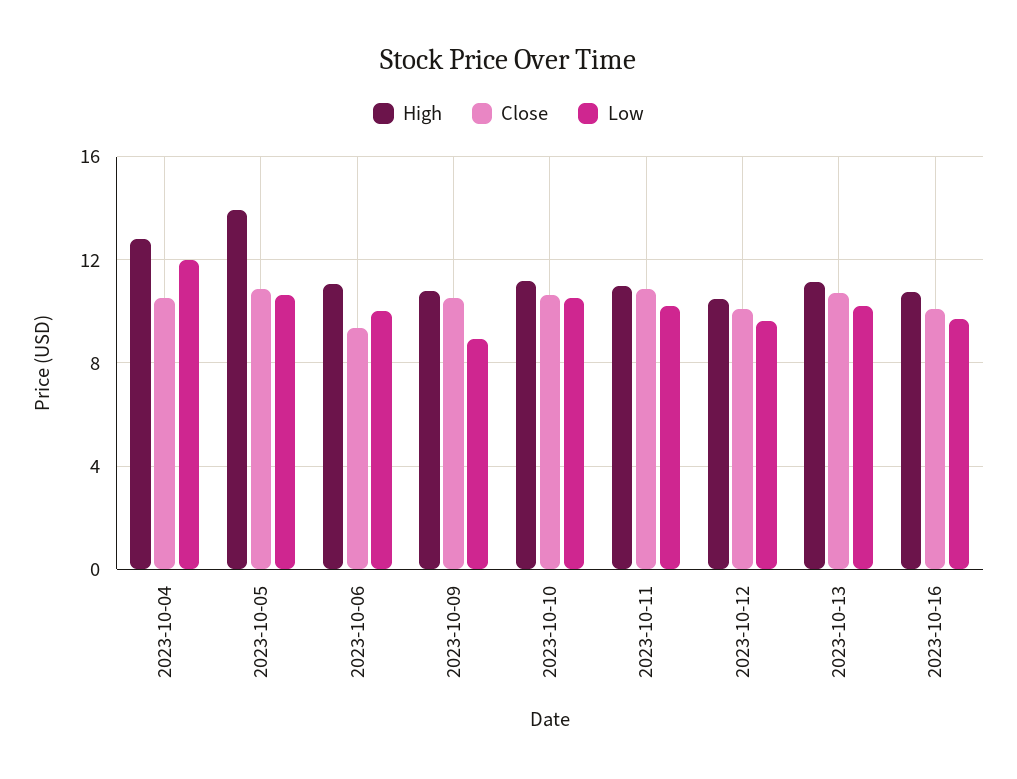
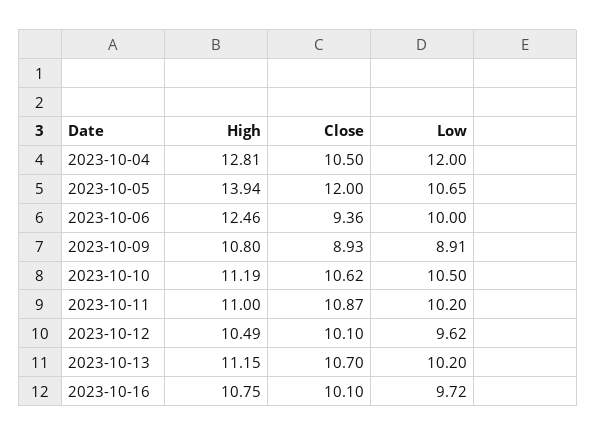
  {
    "High": {
      "2023-10-04": 12.81,
      "2023-10-05": 13.94,
-     "2023-10-06": 11,
+     "2023-10-06": 12.46,
      "2023-10-09": 10.8,
      "2023-10-10": 11.19,
      "2023-10-11": 11,
      "2023-10-12": 10.49,
      "2023-10-13": 11.15,
      "2023-10-16": 10.75
    },
    "Close": {
      "2023-10-04": 10.5,
-     "2023-10-05": 11,
+     "2023-10-05": 12,
      "2023-10-06": 9.36,
-     "2023-10-09": 10.5,
+     "2023-10-09": 8.93,
      "2023-10-10": 10.62,
      "2023-10-11": 10.87,
      "2023-10-12": 10.1,
      "2023-10-13": 10.7,
      "2023-10-16": 10.1
    },
    "Low": {
      "2023-10-04": 12,
      "2023-10-05": 10.65,
      "2023-10-06": 10,
      "2023-10-09": 8.91,
      "2023-10-10": 10.5,
      "2023-10-11": 10.2,
      "2023-10-12": 9.62,
      "2023-10-13": 10.2,
      "2023-10-16": 9.72
    }
  }

